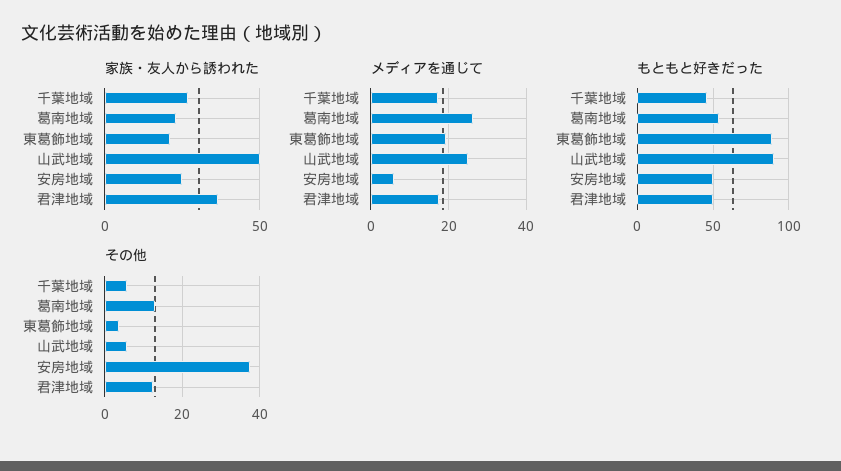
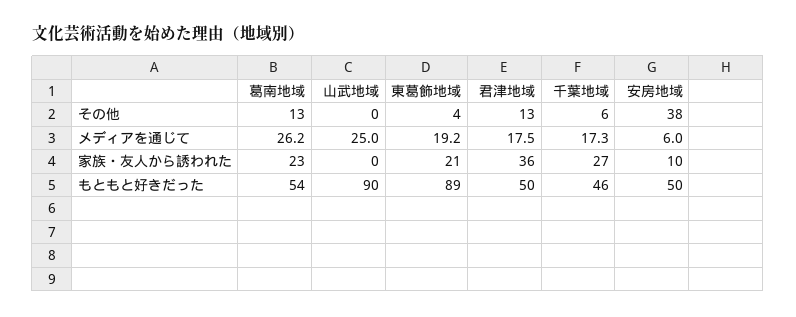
  {
    "家族・友人から誘われた": {
      "千葉地域": 27,
      "葛南地域": 23,
      "東葛飾地域": 21,
-     "山武地域": 50,
+     "山武地域": 0,
-     "安房地域": 25,
+     "安房地域": 10,
      "君津地域": 36
    },
    "メディアを通じて": {
      "千葉地域": 17.3,
      "葛南地域": 26.2,
      "東葛飾地域": 19.2,
      "山武地域": 25,
      "安房地域": 6,
      "君津地域": 17.5
    },
    "もともと好きだった": {
      "千葉地域": 46,
      "葛南地域": 54,
      "東葛飾地域": 89,
      "山武地域": 90,
      "安房地域": 50,
      "君津地域": 50
    },
    "その他": {
      "千葉地域": 6,
      "葛南地域": 13,
      "東葛飾地域": 4,
-     "山武地域": 6,
+     "山武地域": 0,
      "安房地域": 38,
      "君津地域": 13
    }
  }

